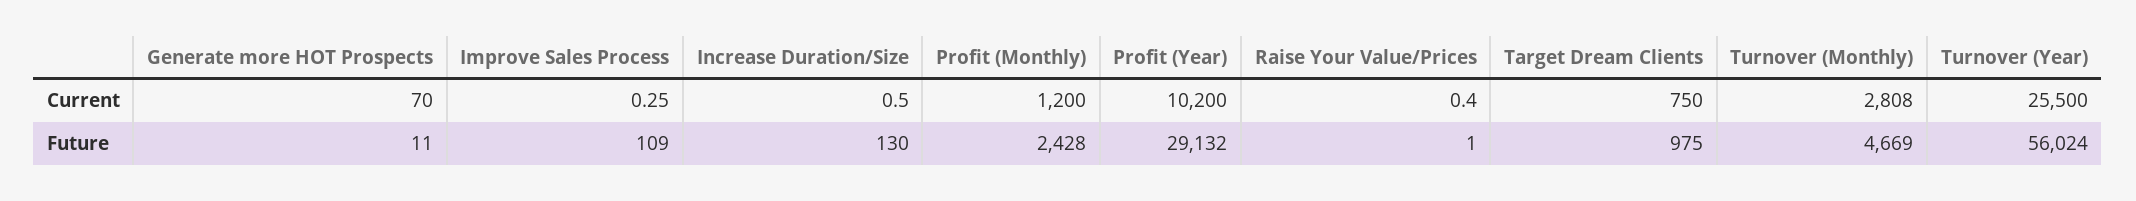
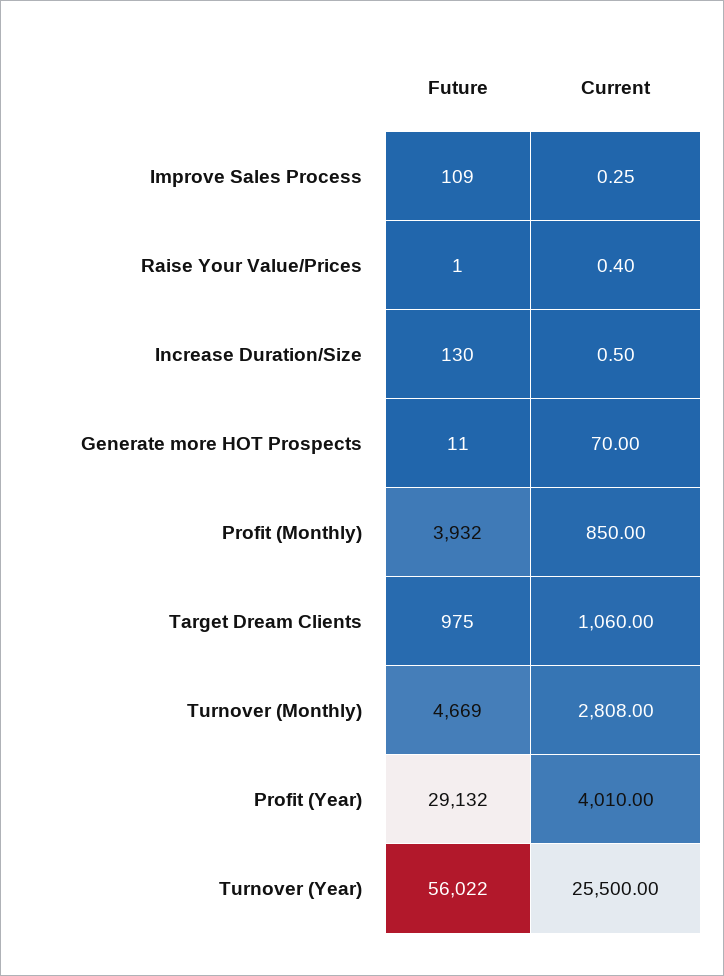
  {
    "Generate more HOT Prospects": {
      "Current": 70,
      "Future": 11
    },
    "Improve Sales Process": {
      "Current": 0.25,
      "Future": 109
    },
    "Increase Duration/Size": {
      "Current": 0.5,
      "Future": 130
    },
    "Profit (Monthly)": {
-     "Current": 1200,
+     "Current": 850,
-     "Future": 2428
+     "Future": 3932
    },
    "Profit (Year)": {
-     "Current": 10200,
+     "Current": 4010,
      "Future": 29132
    },
    "Raise Your Value/Prices": {
      "Current": 0.4,
      "Future": 1
    },
    "Target Dream Clients": {
-     "Current": 750,
+     "Current": 1060,
      "Future": 975
    },
    "Turnover (Monthly)": {
      "Current": 2808,
      "Future": 4669
    },
    "Turnover (Year)": {
      "Current": 25500,
-     "Future": 56024
+     "Future": 56022
    }
  }

